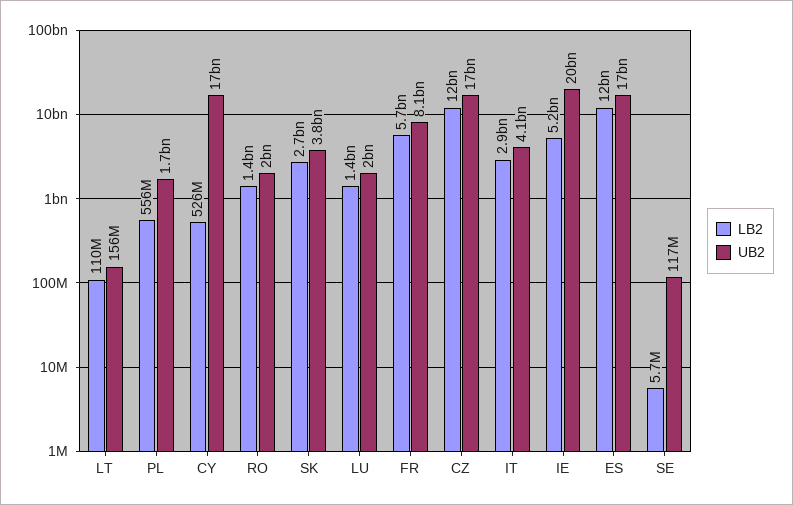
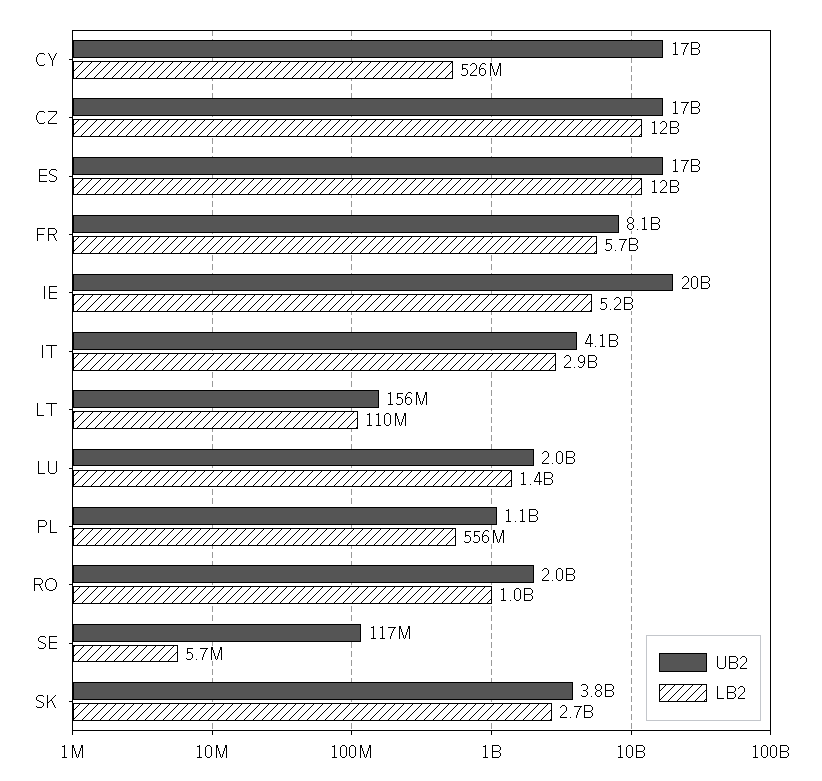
  {
    "LB2": {
      "LT": 110000000,
      "PL": 556000000,
      "CY": 526000000,
-     "RO": 1400000000,
+     "RO": 1000000000,
      "SK": 2700000000,
      "LU": 1400000000,
      "FR": 5700000000,
      "CZ": 12000000000,
      "IT": 2900000000,
      "IE": 5200000000,
      "ES": 12000000000,
      "SE": 5700000
    },
    "UB2": {
      "LT": 156000000,
-     "PL": 1700000000,
+     "PL": 1100000000,
      "CY": 17000000000,
      "RO": 2000000000,
      "SK": 3800000000,
      "LU": 2000000000,
      "FR": 8100000000,
      "CZ": 17000000000,
      "IT": 4100000000,
      "IE": 20000000000,
      "ES": 17000000000,
      "SE": 117000000
    }
  }

